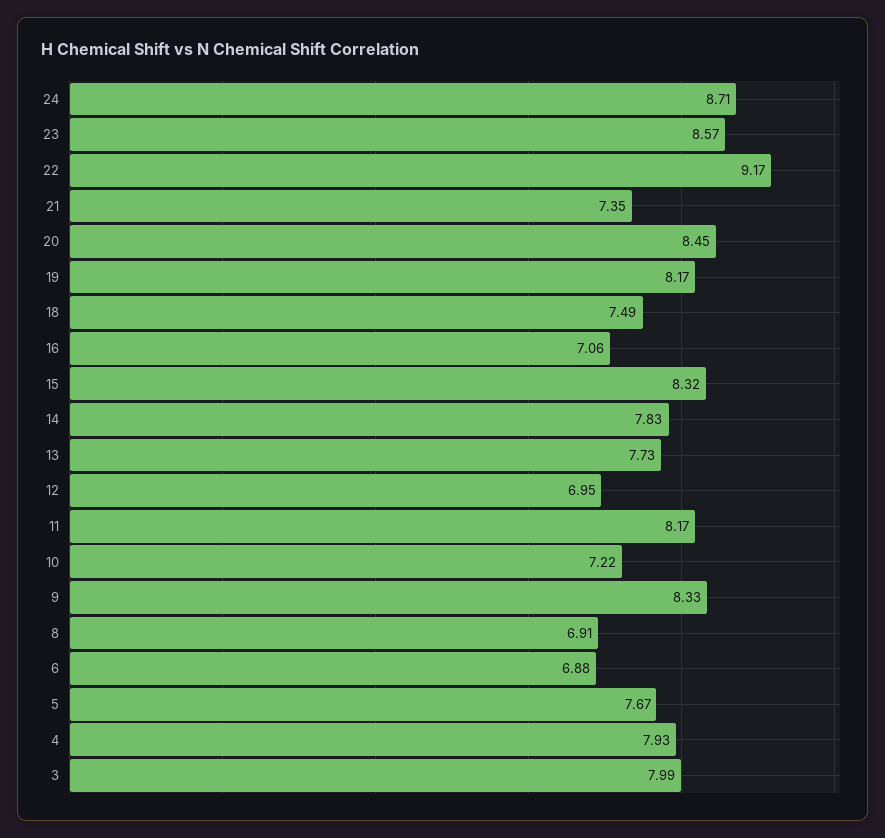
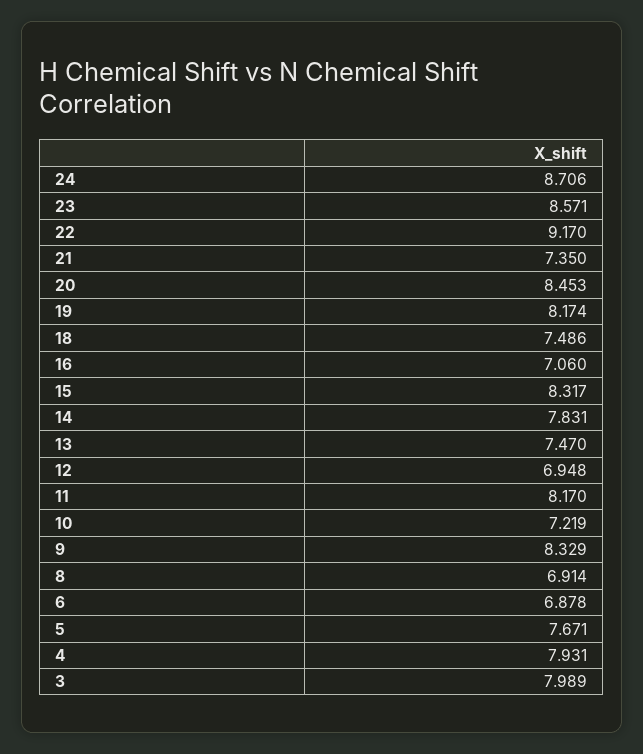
  {
    "24": 8.706,
    "23": 8.571,
    "22": 9.17,
    "21": 7.35,
    "20": 8.453,
    "19": 8.174,
    "18": 7.486,
    "16": 7.06,
    "15": 8.317,
    "14": 7.831,
-   "13": 7.73,
+   "13": 7.47,
    "12": 6.948,
    "11": 8.17,
    "10": 7.219,
    "9": 8.329,
    "8": 6.914,
    "6": 6.878,
    "5": 7.671,
    "4": 7.931,
    "3": 7.989
  }

